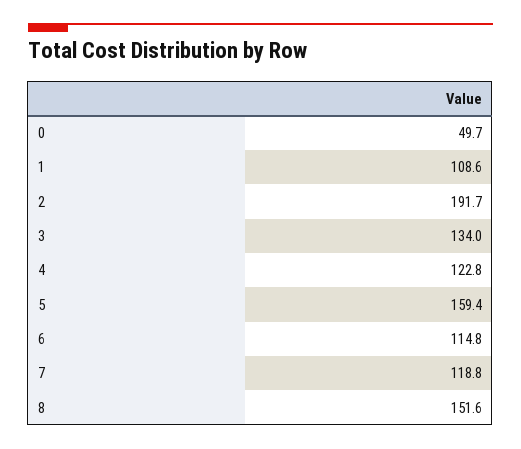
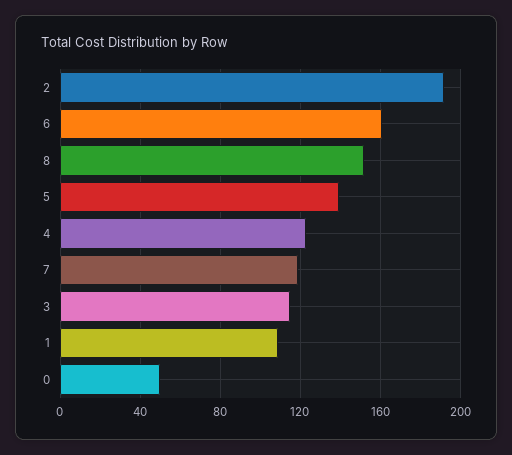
  {
    "0": 49.7,
    "1": 108.6,
    "2": 191.7,
-   "3": 134,
+   "3": 115,
    "4": 122.8,
-   "5": 159.4,
+   "5": 140,
-   "6": 114.8,
+   "6": 160,
    "7": 118.8,
    "8": 151.6
  }

